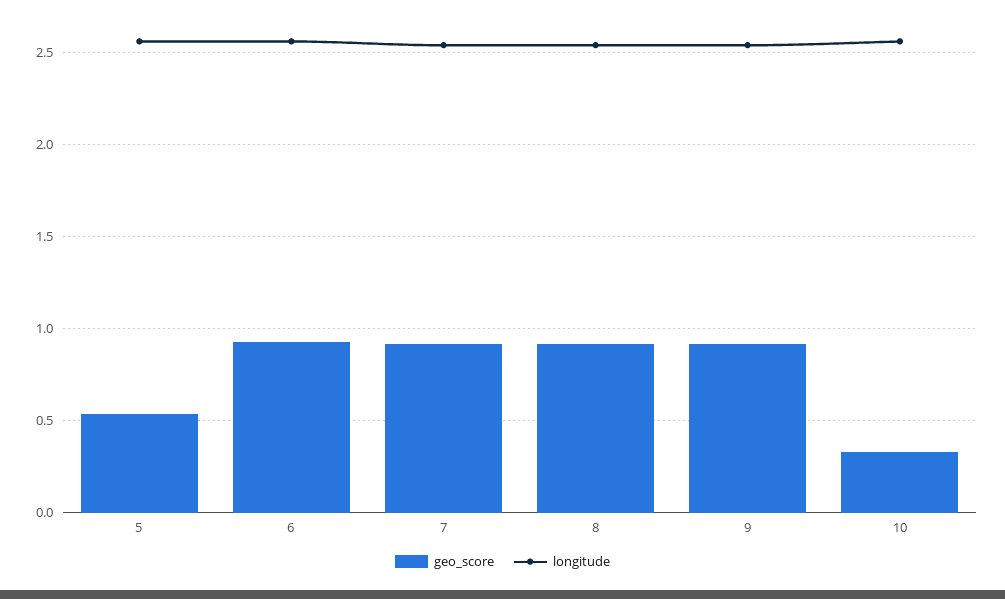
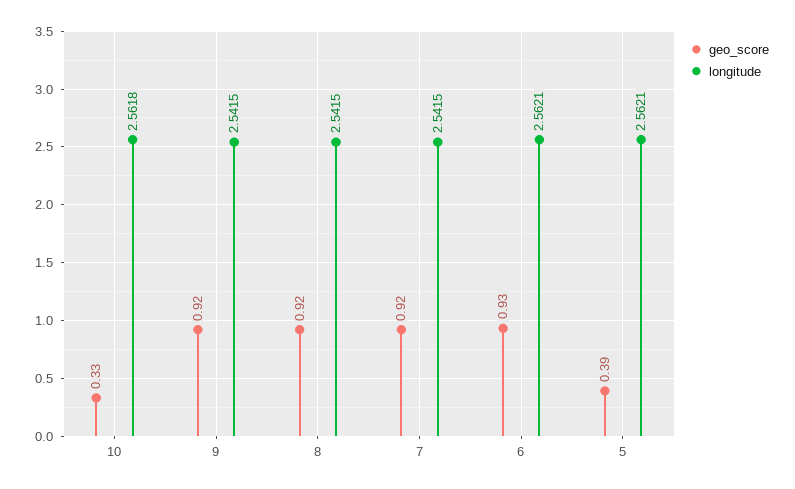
  {
    "geo_score": {
-     "5": 0.55,
+     "5": 0.39,
      "6": 0.93,
      "7": 0.92,
      "8": 0.92,
      "9": 0.92,
      "10": 0.33
    },
    "longitude": {
      "5": 2.5621,
      "6": 2.5621,
      "7": 2.5415,
      "8": 2.5415,
      "9": 2.5415,
      "10": 2.5618
    }
  }

